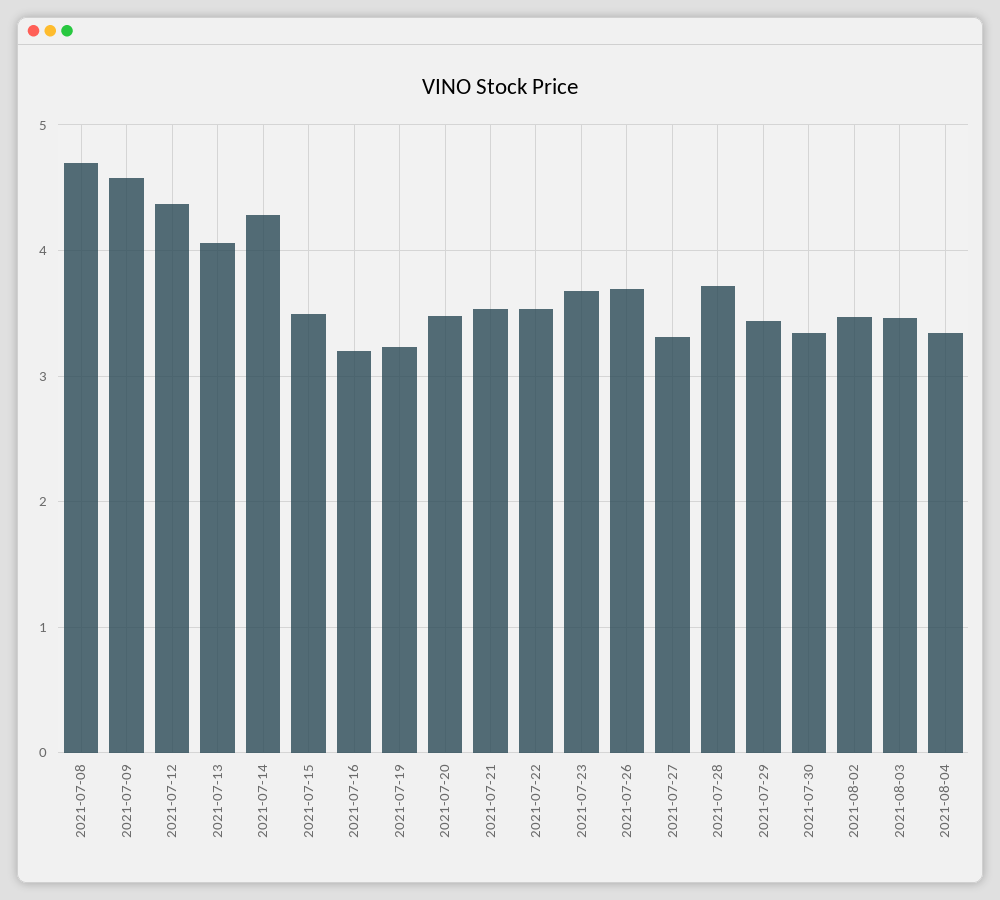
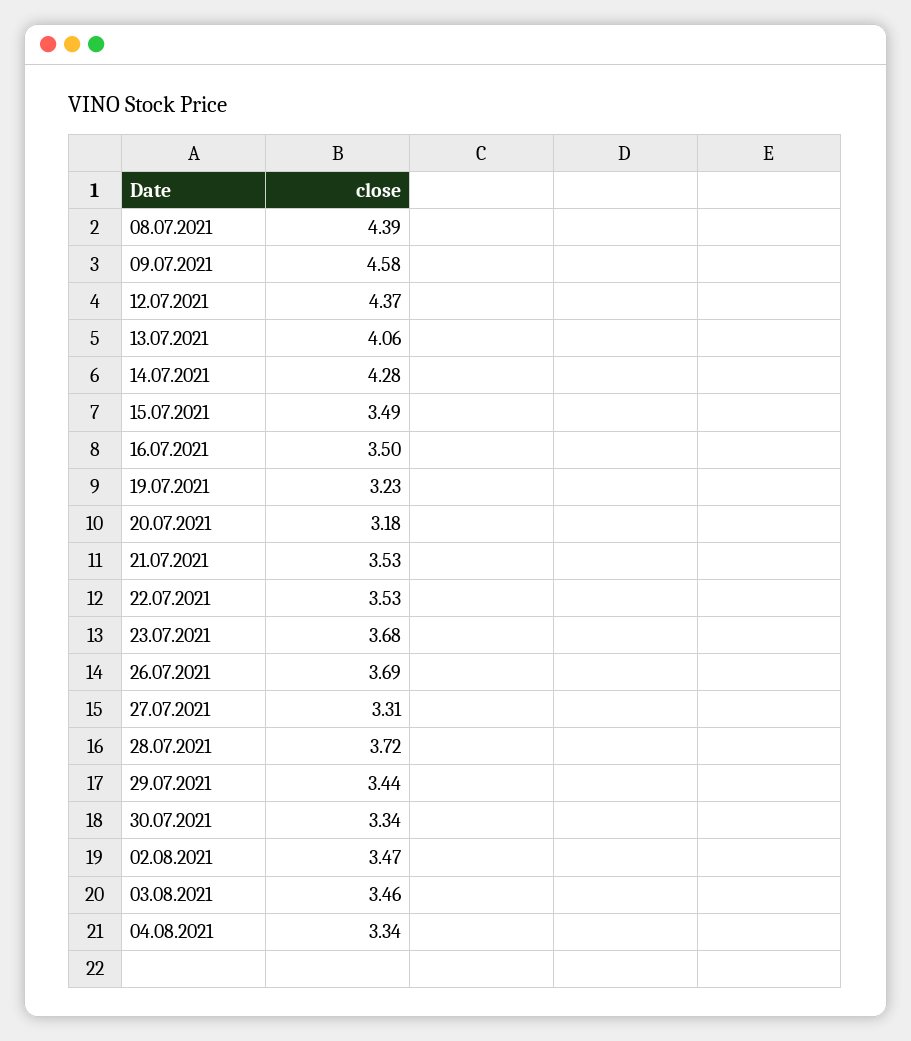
  {
-   "2021-07-08": 4.7,
+   "2021-07-08": 4.39,
    "2021-07-09": 4.58,
    "2021-07-12": 4.37,
    "2021-07-13": 4.06,
    "2021-07-14": 4.28,
    "2021-07-15": 3.49,
-   "2021-07-16": 3.2,
+   "2021-07-16": 3.5,
    "2021-07-19": 3.23,
-   "2021-07-20": 3.5,
+   "2021-07-20": 3.18,
    "2021-07-21": 3.53,
    "2021-07-22": 3.53,
    "2021-07-23": 3.68,
    "2021-07-26": 3.69,
    "2021-07-27": 3.31,
    "2021-07-28": 3.72,
    "2021-07-29": 3.44,
    "2021-07-30": 3.34,
    "2021-08-02": 3.47,
    "2021-08-03": 3.46,
    "2021-08-04": 3.34
  }

